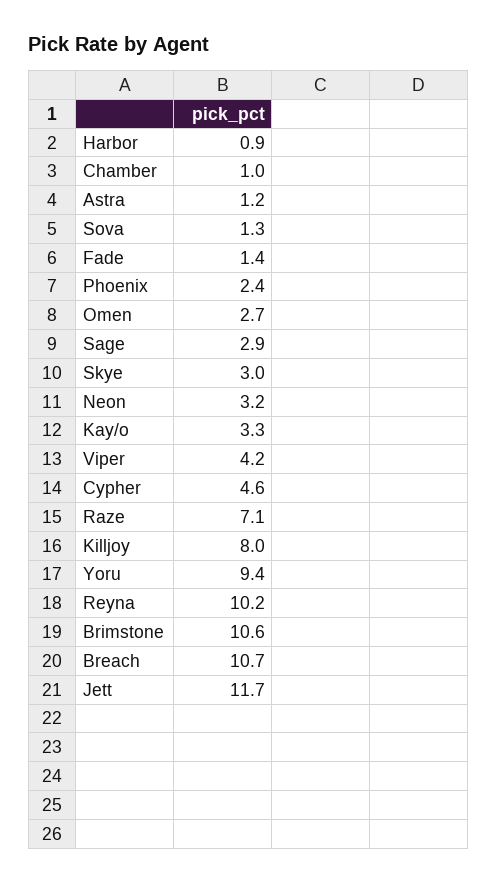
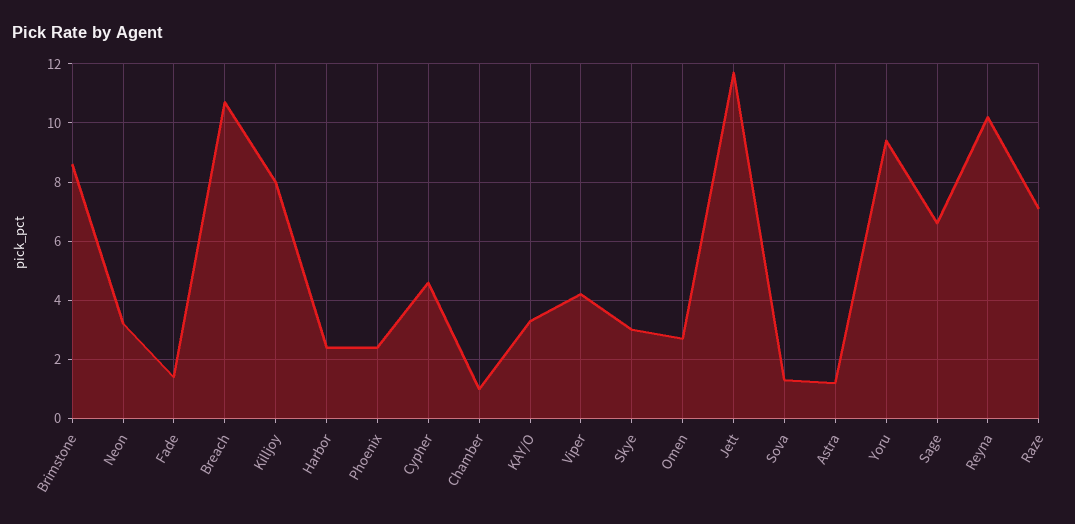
  {
-   "Harbor": 0.9,
+   "Harbor": 2.5,
    "Chamber": 1,
    "Astra": 1.2,
    "Sova": 1.3,
    "Fade": 1.4,
    "Phoenix": 2.4,
    "Omen": 2.7,
-   "Sage": 2.9,
+   "Sage": 6.5,
    "Skye": 3,
    "Neon": 3.2,
    "Kay/o": 3.3,
    "Viper": 4.2,
    "Cypher": 4.6,
    "Raze": 7.1,
    "Killjoy": 8,
    "Yoru": 9.4,
    "Reyna": 10.2,
-   "Brimstone": 10.6,
+   "Brimstone": 8.5,
    "Breach": 10.7,
    "Jett": 11.7
  }

